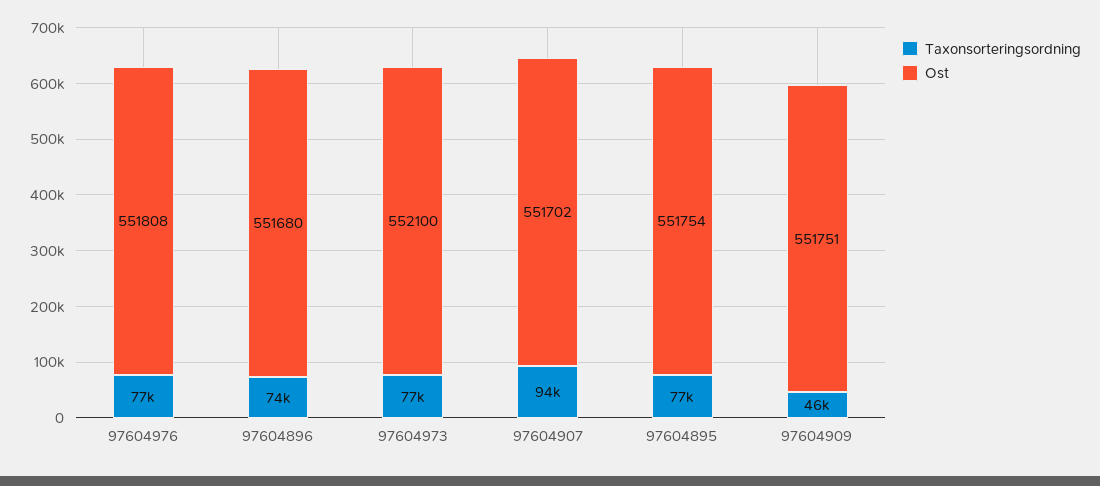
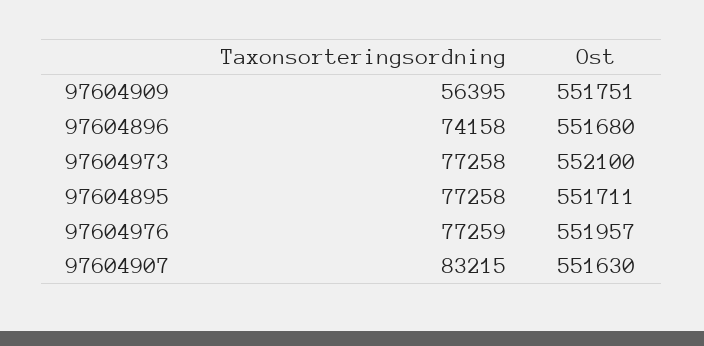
  {
    "Taxonsorteringsordning": {
      "97604976": 77259,
      "97604896": 74158,
      "97604973": 77258,
-     "97604907": 94000,
+     "97604907": 83215,
      "97604895": 77258,
-     "97604909": 46000
+     "97604909": 56395
    },
    "Ost": {
-     "97604976": 551808,
+     "97604976": 551957,
      "97604896": 551680,
      "97604973": 552100,
-     "97604907": 551702,
+     "97604907": 551630,
-     "97604895": 551754,
+     "97604895": 551711,
      "97604909": 551751
    }
  }

